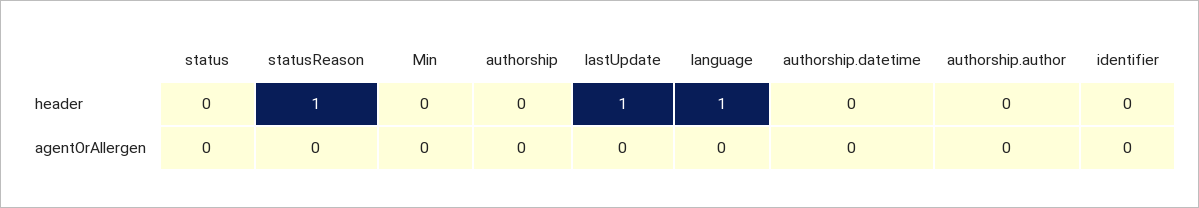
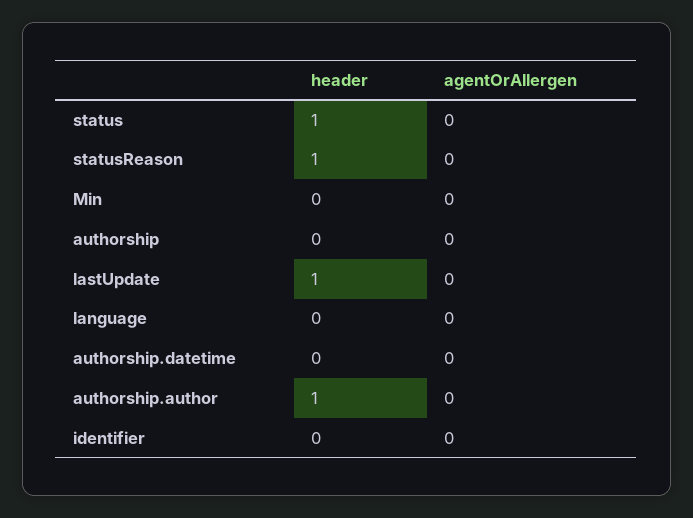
  {
    "status": {
-     "header": 0,
+     "header": 1,
      "agentOrAllergen": 0
    },
    "statusReason": {
      "header": 1,
      "agentOrAllergen": 0
    },
    "Min": {
      "header": 0,
      "agentOrAllergen": 0
    },
    "authorship": {
      "header": 0,
      "agentOrAllergen": 0
    },
    "lastUpdate": {
      "header": 1,
      "agentOrAllergen": 0
    },
    "language": {
-     "header": 1,
+     "header": 0,
      "agentOrAllergen": 0
    },
    "authorship.datetime": {
      "header": 0,
      "agentOrAllergen": 0
    },
    "authorship.author": {
-     "header": 0,
+     "header": 1,
      "agentOrAllergen": 0
    },
    "identifier": {
      "header": 0,
      "agentOrAllergen": 0
    }
  }

